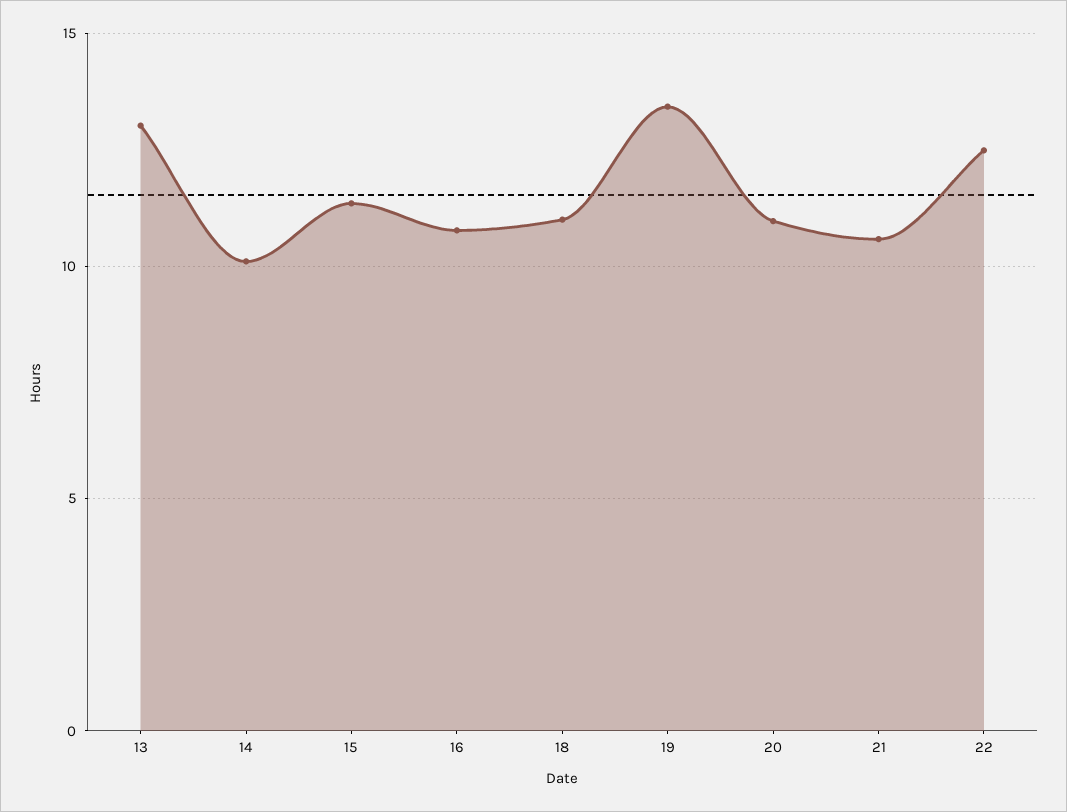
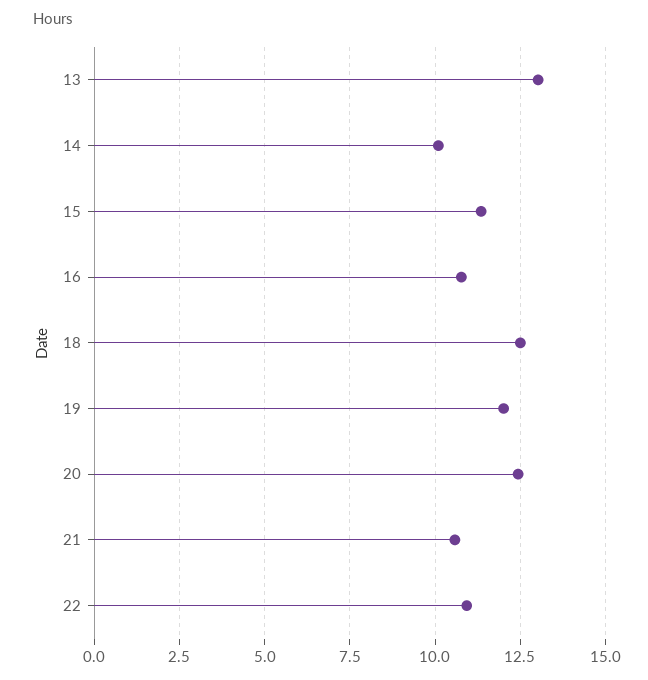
  {
    "13": 13,
    "14": 10,
    "15": 11.25,
    "16": 10.75,
-   "18": 11,
+   "18": 12.5,
-   "19": 13.5,
+   "19": 12,
-   "20": 11,
+   "20": 12.5,
    "21": 10.5,
-   "22": 12.5
+   "22": 11
  }

